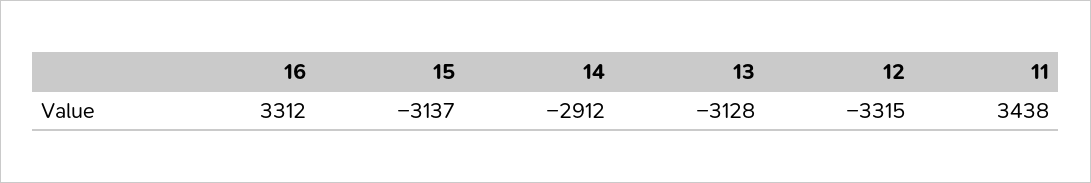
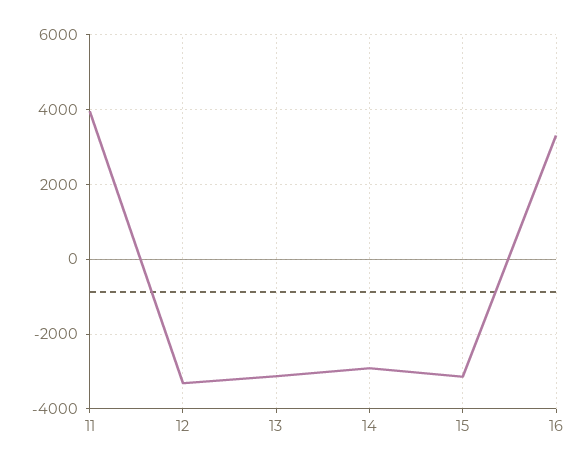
  {
    "16": 3312,
    "15": -3137,
    "14": -2912,
    "13": -3128,
    "12": -3315,
-   "11": 3438
+   "11": 4000
  }

